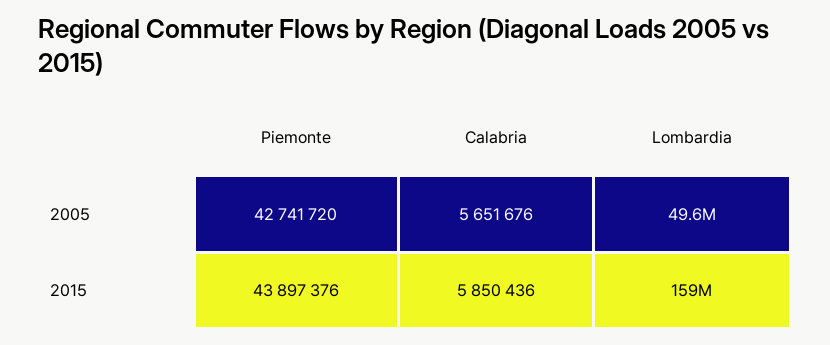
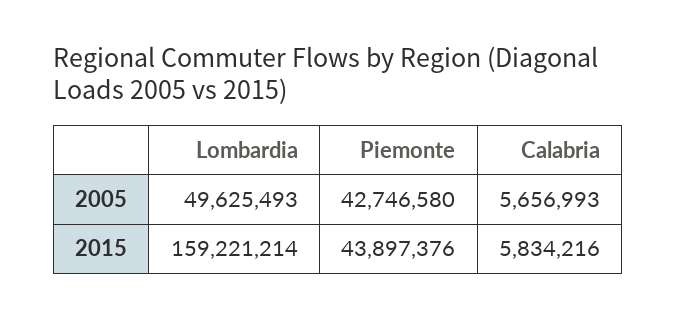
  {
    "Piemonte": {
-     "2005": 42741720,
+     "2005": 42746580,
      "2015": 43897376
    },
    "Calabria": {
-     "2005": 5651676,
+     "2005": 5656993,
-     "2015": 5850436
+     "2015": 5834216
    },
    "Lombardia": {
      "2005": 49625493,
      "2015": 159221214
    }
  }

